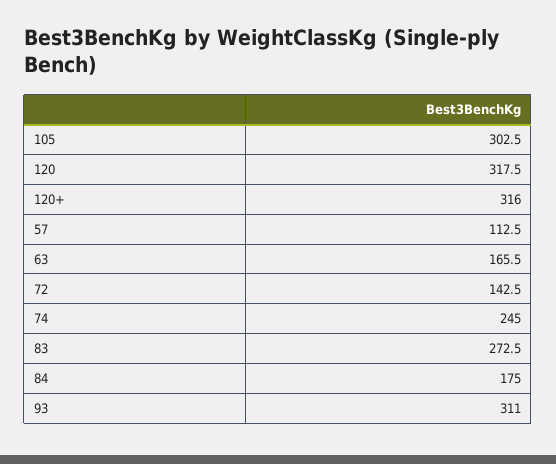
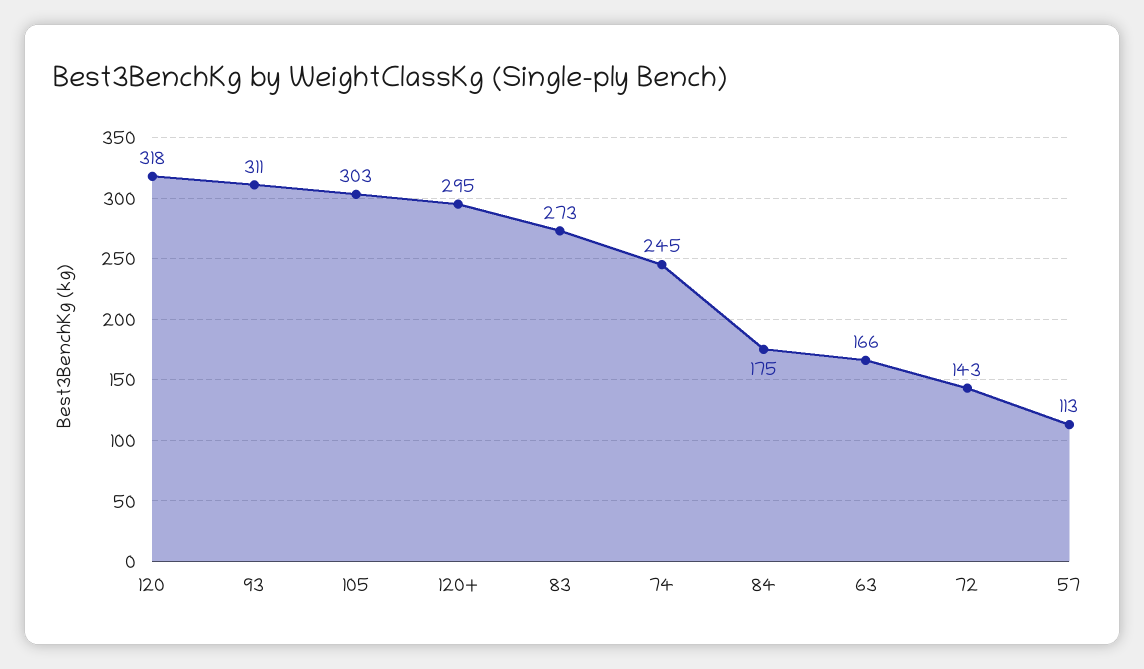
  {
    "105": 302.5,
    "120": 317.5,
-   "120+": 316,
+   "120+": 295,
    "57": 112.5,
    "63": 165.5,
    "72": 142.5,
    "74": 245,
    "83": 272.5,
    "84": 175,
    "93": 311
  }

